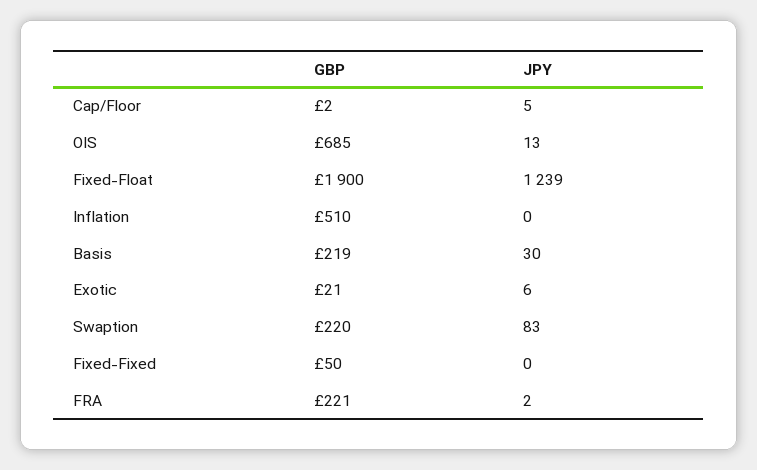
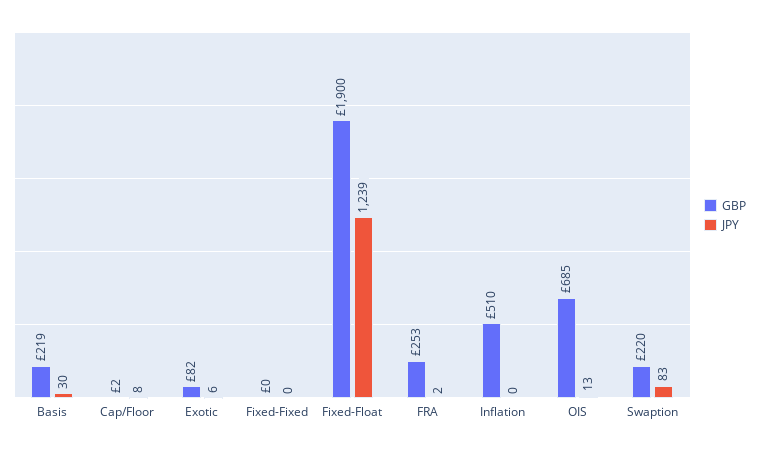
  {
    "GBP": {
      "Cap/Floor": 2,
      "OIS": 685,
      "Fixed-Float": 1900,
      "Inflation": 510,
      "Basis": 219,
-     "Exotic": 21,
+     "Exotic": 82,
      "Swaption": 220,
-     "Fixed-Fixed": 50,
+     "Fixed-Fixed": 0,
-     "FRA": 221
+     "FRA": 253
    },
    "JPY": {
-     "Cap/Floor": 5,
+     "Cap/Floor": 8,
      "OIS": 13,
      "Fixed-Float": 1239,
      "Inflation": 0,
      "Basis": 30,
      "Exotic": 6,
      "Swaption": 83,
      "Fixed-Fixed": 0,
      "FRA": 2
    }
  }

